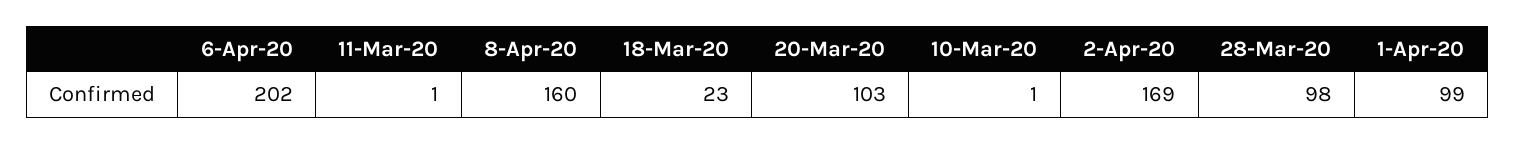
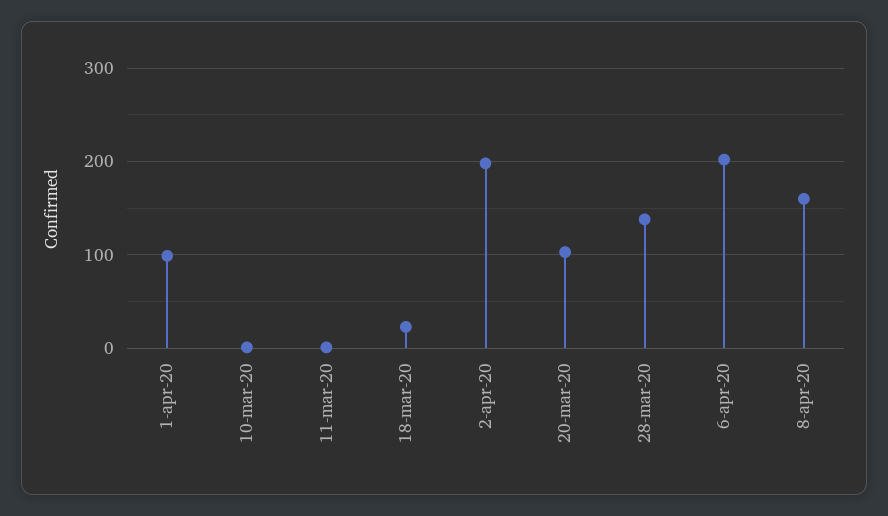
  {
    "6-Apr-20": 202,
    "11-Mar-20": 1,
    "8-Apr-20": 160,
    "18-Mar-20": 23,
    "20-Mar-20": 103,
    "10-Mar-20": 1,
-   "2-Apr-20": 169,
+   "2-Apr-20": 200,
-   "28-Mar-20": 98,
+   "28-Mar-20": 140,
    "1-Apr-20": 99
  }

